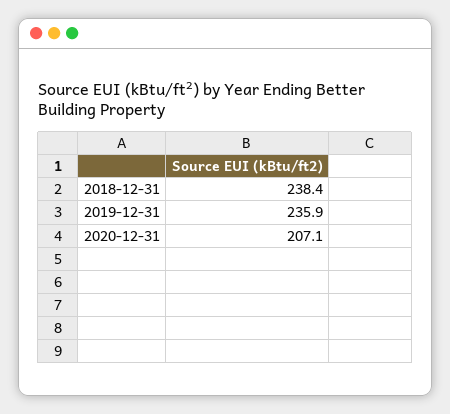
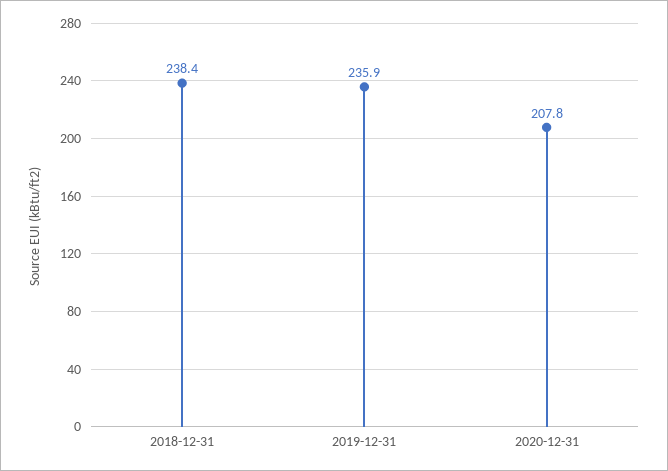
  {
    "2018-12-31": 238.4,
    "2019-12-31": 235.9,
-   "2020-12-31": 207.1
+   "2020-12-31": 207.8
  }

